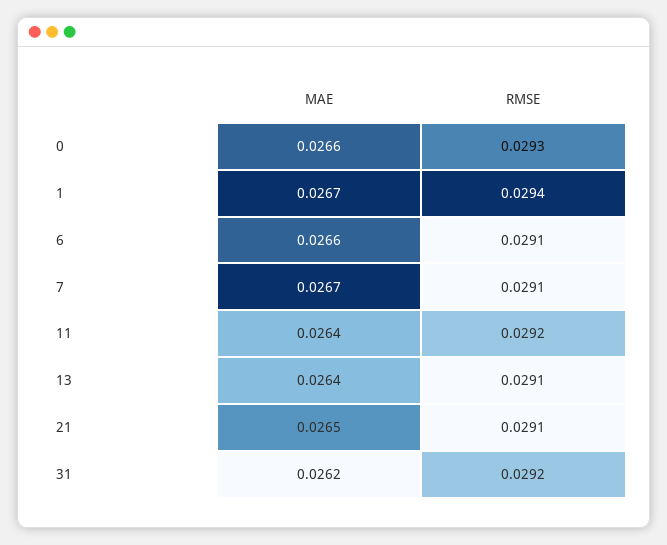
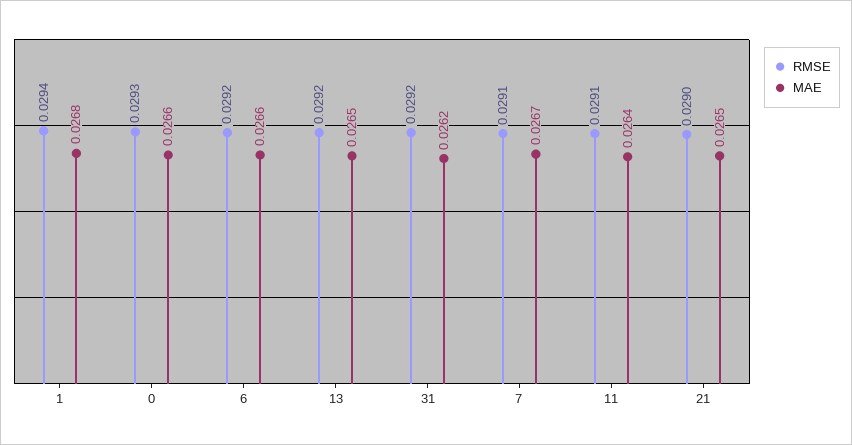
  {
    "MAE": {
      "0": 0.0266,
-     "1": 0.0267,
+     "1": 0.0268,
      "6": 0.0266,
      "7": 0.0267,
      "11": 0.0264,
-     "13": 0.0264,
+     "13": 0.0265,
      "21": 0.0265,
      "31": 0.0262
    },
    "RMSE": {
      "0": 0.0293,
      "1": 0.0294,
-     "6": 0.0291,
+     "6": 0.0292,
      "7": 0.0291,
-     "11": 0.0292,
+     "11": 0.0291,
-     "13": 0.0291,
+     "13": 0.0292,
-     "21": 0.0291,
+     "21": 0.029,
      "31": 0.0292
    }
  }

